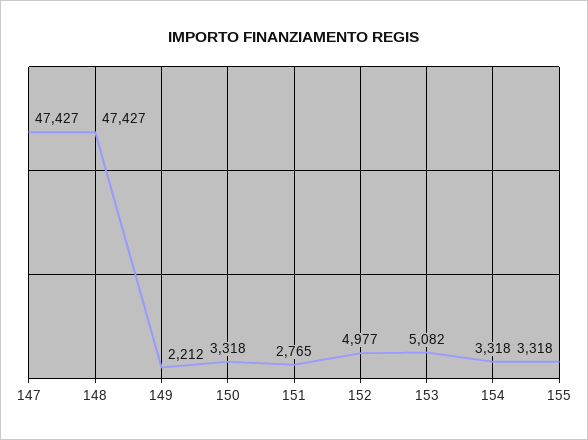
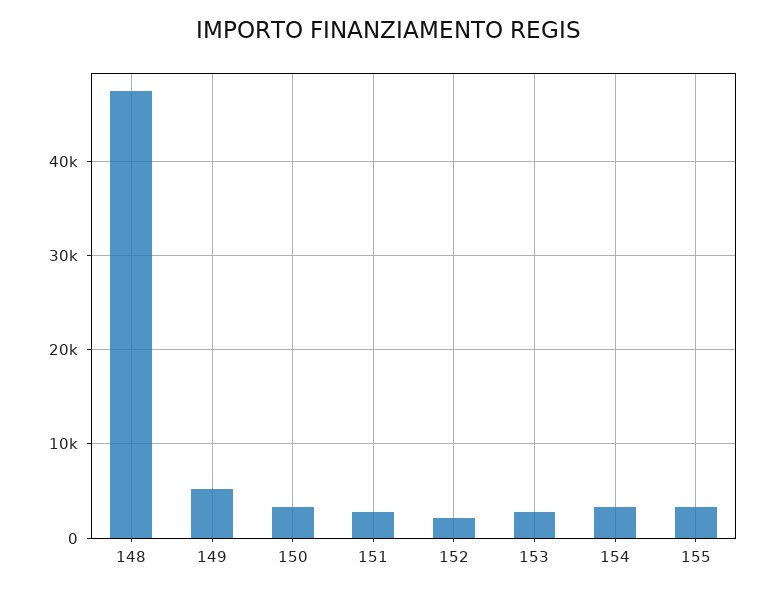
  {
-   "147": 47427,
    "148": 47427,
-   "149": 2212,
+   "149": 5000,
    "150": 3318,
    "151": 2765,
-   "152": 4977,
+   "152": 2000,
-   "153": 5082,
+   "153": 3000,
    "154": 3318,
    "155": 3318
  }

